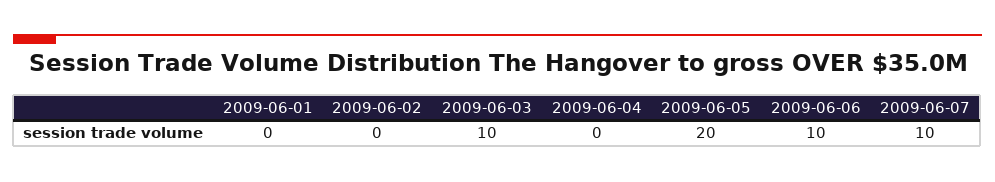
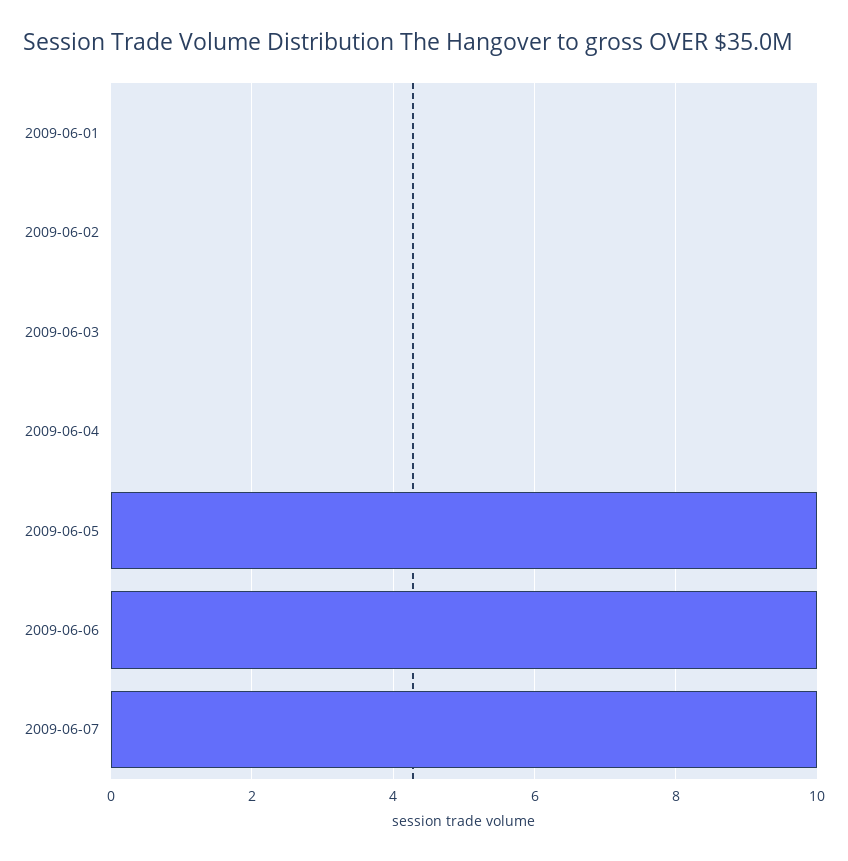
  {
    "2009-06-01": 0,
    "2009-06-02": 0,
-   "2009-06-03": 10,
+   "2009-06-03": 0,
    "2009-06-04": 0,
-   "2009-06-05": 20,
+   "2009-06-05": 10,
    "2009-06-06": 10,
    "2009-06-07": 10
  }

